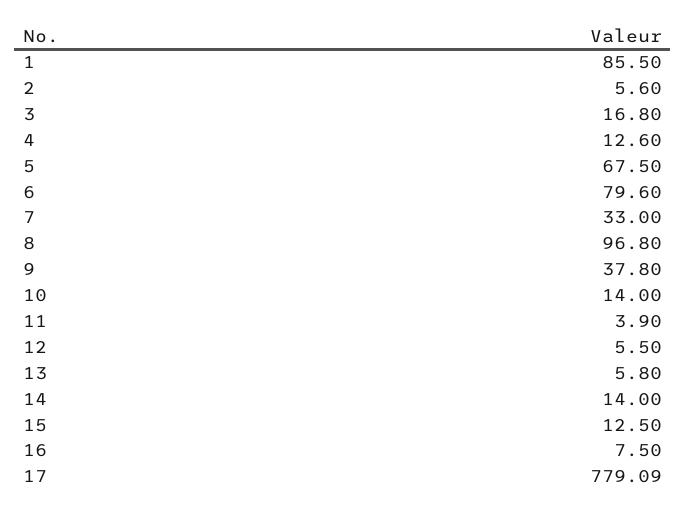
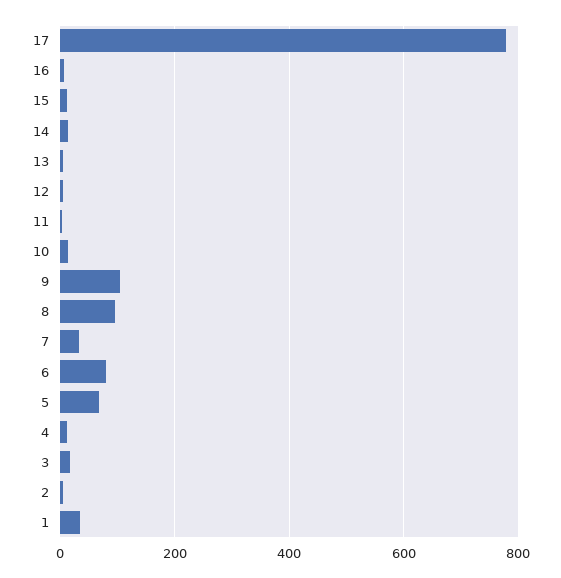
  {
-   "1": 85.5,
+   "1": 40,
    "2": 5.6,
    "3": 16.8,
    "4": 12.6,
    "5": 67.5,
    "6": 79.6,
    "7": 33,
    "8": 96.8,
-   "9": 37.8,
+   "9": 100,
    "10": 14,
    "11": 3.9,
    "12": 5.5,
    "13": 5.8,
    "14": 14,
    "15": 12.5,
    "16": 7.5,
    "17": 779.09
  }

